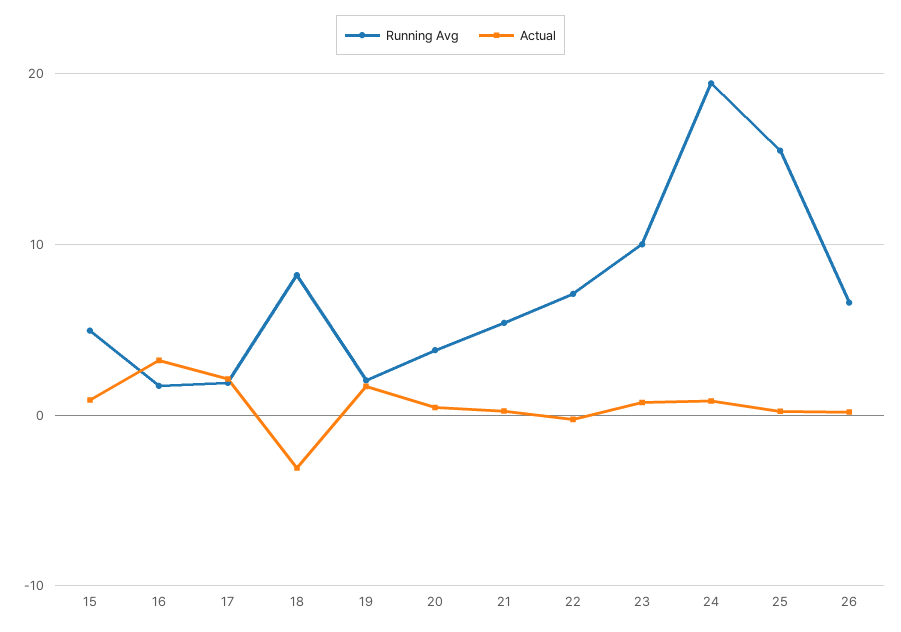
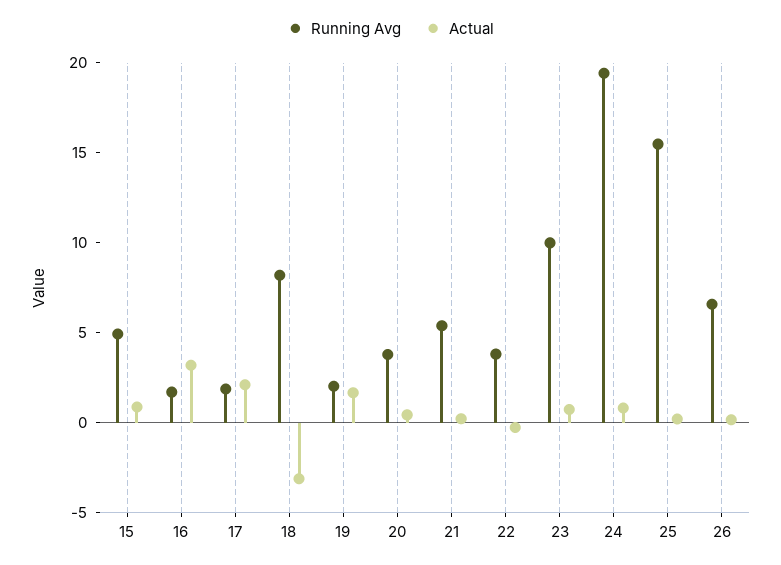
  {
    "Running Avg": {
      "15": 5,
      "16": 2,
      "17": 2,
      "18": 8,
      "19": 2,
      "20": 4,
      "21": 5,
-     "22": 7,
+     "22": 4,
      "23": 10,
      "24": 19,
      "25": 15,
      "26": 7
    },
    "Actual": {
      "15": 1,
      "16": 3,
      "17": 2,
      "18": -3,
      "19": 2,
      "20": 0,
      "21": 0,
      "22": 0,
      "23": 1,
      "24": 1,
      "25": 0,
      "26": 0
    }
  }

